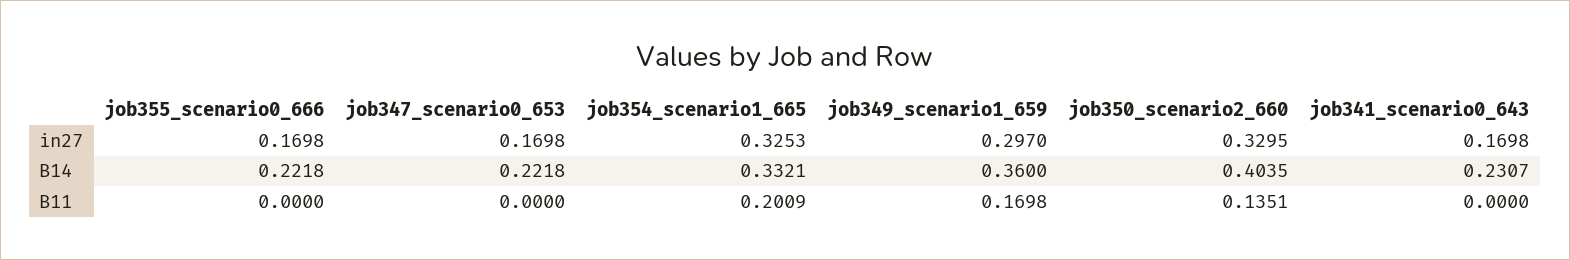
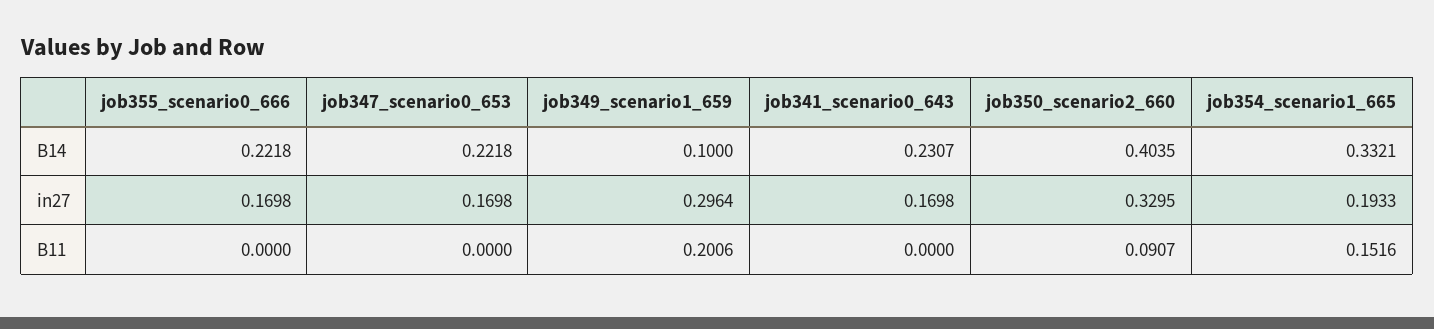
  {
    "job355_scenario0_666": {
      "in27": 0.1698,
      "B14": 0.2218,
      "B11": 0
    },
    "job347_scenario0_653": {
      "in27": 0.1698,
      "B14": 0.2218,
      "B11": 0
    },
    "job354_scenario1_665": {
-     "in27": 0.3253,
+     "in27": 0.1933,
      "B14": 0.3321,
-     "B11": 0.2009
+     "B11": 0.1516
    },
    "job349_scenario1_659": {
-     "in27": 0.297,
+     "in27": 0.2964,
-     "B14": 0.36,
+     "B14": 0.1,
-     "B11": 0.1698
+     "B11": 0.2006
    },
    "job350_scenario2_660": {
      "in27": 0.3295,
      "B14": 0.4035,
-     "B11": 0.1351
+     "B11": 0.0907
    },
    "job341_scenario0_643": {
      "in27": 0.1698,
      "B14": 0.2307,
      "B11": 0
    }
  }

